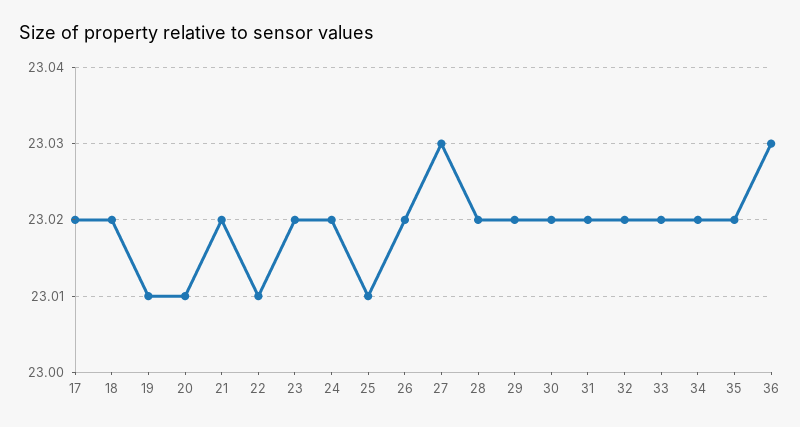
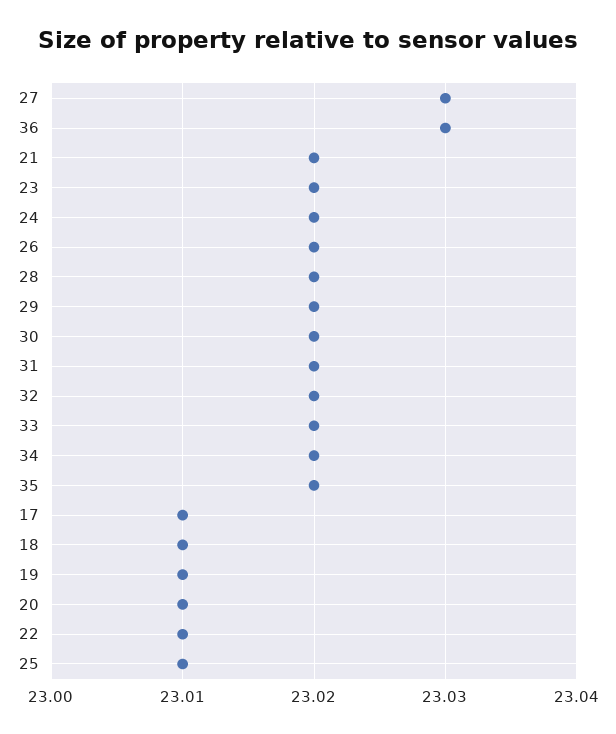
  {
-   "17": 23.02,
+   "17": 23.01,
-   "18": 23.02,
+   "18": 23.01,
    "19": 23.01,
    "20": 23.01,
    "21": 23.02,
    "22": 23.01,
    "23": 23.02,
    "24": 23.02,
    "25": 23.01,
    "26": 23.02,
    "27": 23.03,
    "28": 23.02,
    "29": 23.02,
    "30": 23.02,
    "31": 23.02,
    "32": 23.02,
    "33": 23.02,
    "34": 23.02,
    "35": 23.02,
    "36": 23.03
  }

